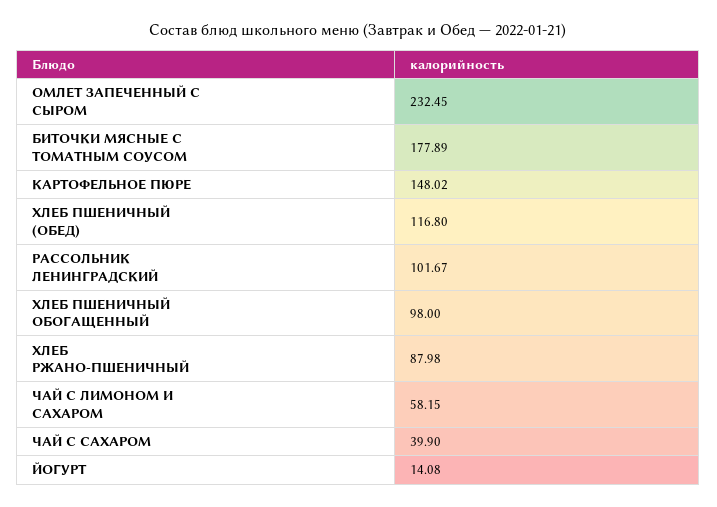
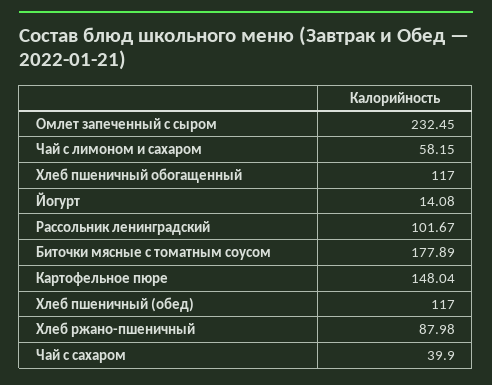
  {
    "ОМЛЕТ ЗАПЕЧЕННЫЙ С СЫРОМ": 232.45,
    "БИТОЧКИ МЯСНЫЕ С ТОМАТНЫМ СОУСОМ": 177.89,
-   "КАРТОФЕЛЬНОЕ ПЮРЕ": 148.02,
+   "КАРТОФЕЛЬНОЕ ПЮРЕ": 148.04,
-   "ХЛЕБ ПШЕНИЧНЫЙ (ОБЕД)": 116.8,
+   "ХЛЕБ ПШЕНИЧНЫЙ (ОБЕД)": 117,
    "РАССОЛЬНИК ЛЕНИНГРАДСКИЙ": 101.67,
-   "ХЛЕБ ПШЕНИЧНЫЙ ОБОГАЩЕННЫЙ": 98,
+   "ХЛЕБ ПШЕНИЧНЫЙ ОБОГАЩЕННЫЙ": 117,
    "ХЛЕБ РЖАНО-ПШЕНИЧНЫЙ": 87.98,
    "ЧАЙ С ЛИМОНОМ И САХАРОМ": 58.15,
    "ЧАЙ С САХАРОМ": 39.9,
    "ЙОГУРТ": 14.08
  }

